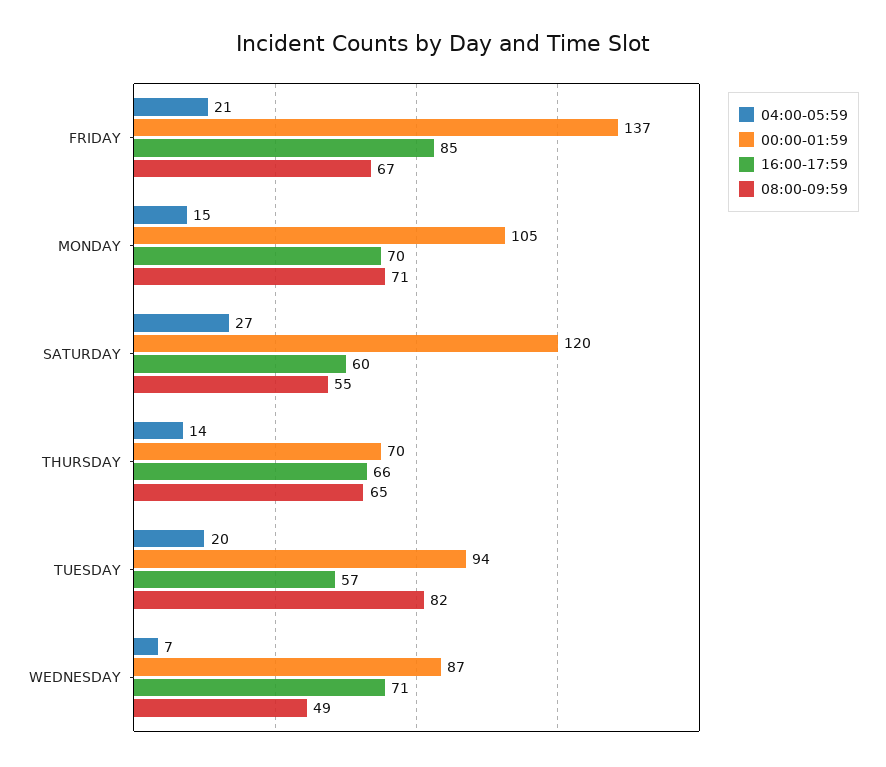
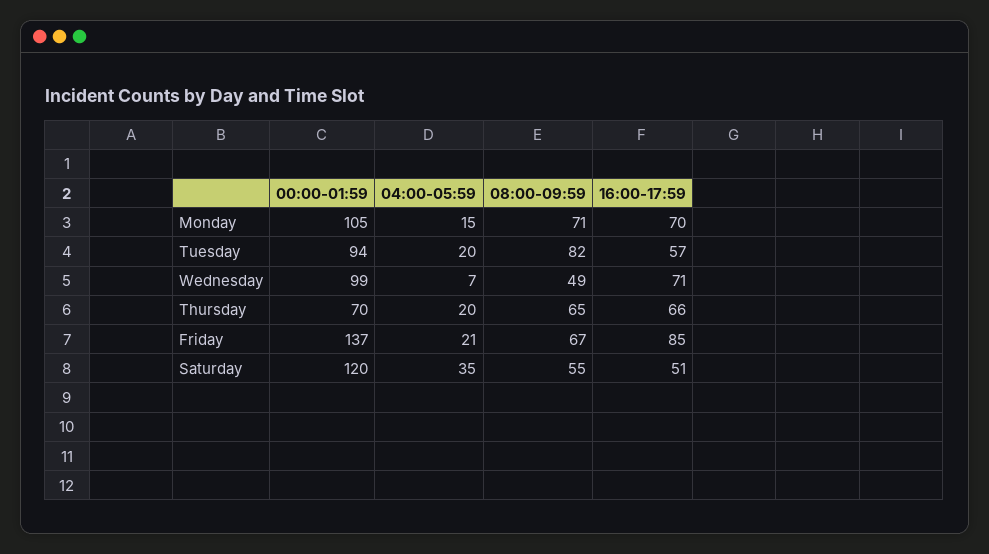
  {
    "04:00-05:59": {
      "FRIDAY": 21,
      "MONDAY": 15,
-     "SATURDAY": 27,
+     "SATURDAY": 35,
-     "THURSDAY": 14,
+     "THURSDAY": 20,
      "TUESDAY": 20,
      "WEDNESDAY": 7
    },
    "00:00-01:59": {
      "FRIDAY": 137,
      "MONDAY": 105,
      "SATURDAY": 120,
      "THURSDAY": 70,
      "TUESDAY": 94,
-     "WEDNESDAY": 87
+     "WEDNESDAY": 99
    },
    "16:00-17:59": {
      "FRIDAY": 85,
      "MONDAY": 70,
-     "SATURDAY": 60,
+     "SATURDAY": 51,
      "THURSDAY": 66,
      "TUESDAY": 57,
      "WEDNESDAY": 71
    },
    "08:00-09:59": {
      "FRIDAY": 67,
      "MONDAY": 71,
      "SATURDAY": 55,
      "THURSDAY": 65,
      "TUESDAY": 82,
      "WEDNESDAY": 49
    }
  }

